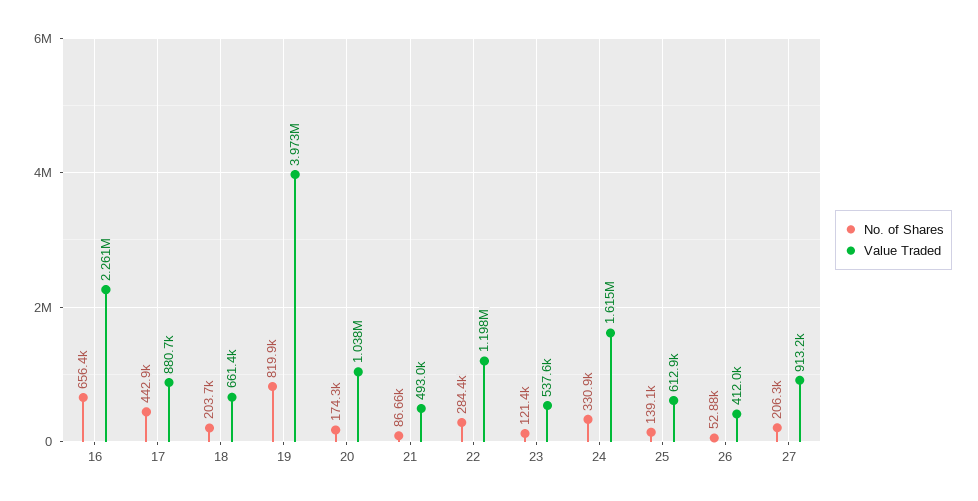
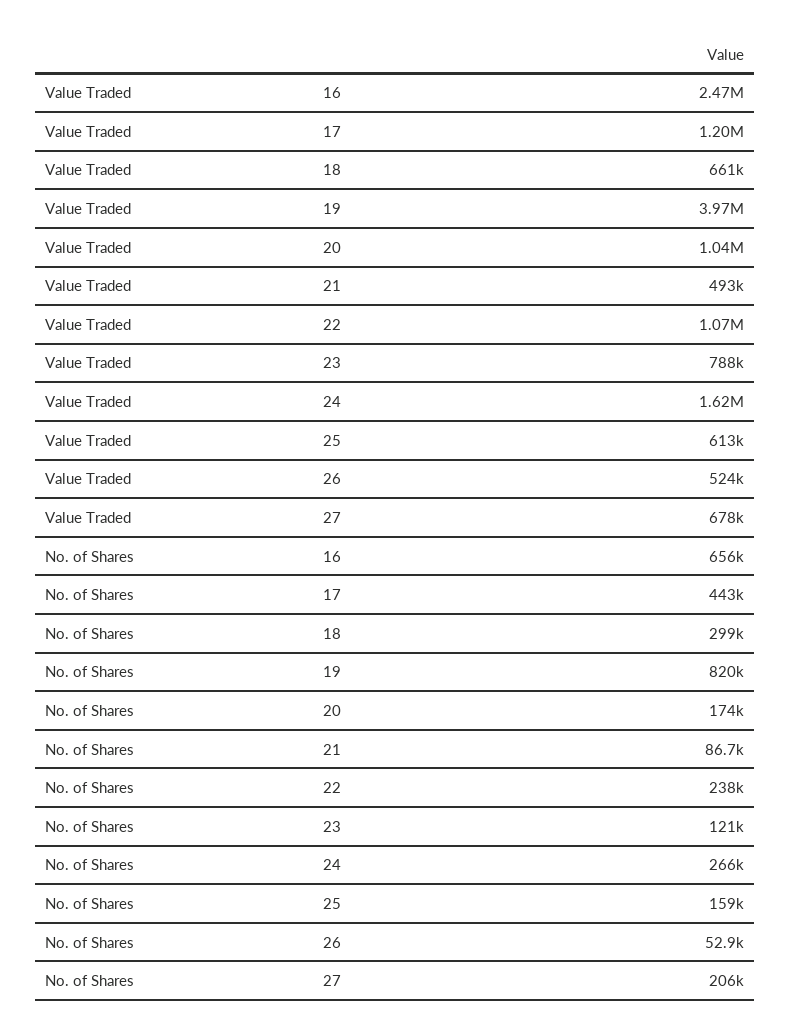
  {
    "No. of Shares": {
      "16": 656400,
      "17": 442900,
-     "18": 203700,
+     "18": 299000,
      "19": 819900,
      "20": 174300,
      "21": 86660,
-     "22": 284400,
+     "22": 238000,
      "23": 121400,
-     "24": 330900,
+     "24": 266000,
-     "25": 139100,
+     "25": 159000,
      "26": 52880,
      "27": 206300
    },
    "Value Traded": {
-     "16": 2261000,
+     "16": 2470000,
-     "17": 880700,
+     "17": 1200000,
      "18": 661400,
      "19": 3973000,
      "20": 1038000,
      "21": 493000,
-     "22": 1198000,
+     "22": 1070000,
-     "23": 537600,
+     "23": 788000,
      "24": 1615000,
      "25": 612900,
-     "26": 412000,
+     "26": 524000,
-     "27": 913200
+     "27": 678000
    }
  }

